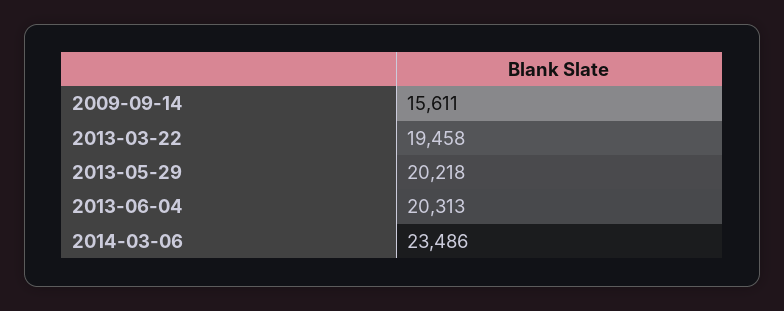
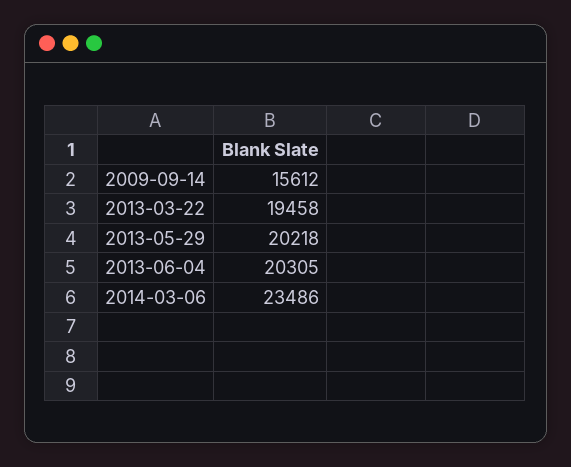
  {
-   "2009-09-14": 15611,
+   "2009-09-14": 15612,
    "2013-03-22": 19458,
    "2013-05-29": 20218,
-   "2013-06-04": 20313,
+   "2013-06-04": 20305,
    "2014-03-06": 23486
  }

